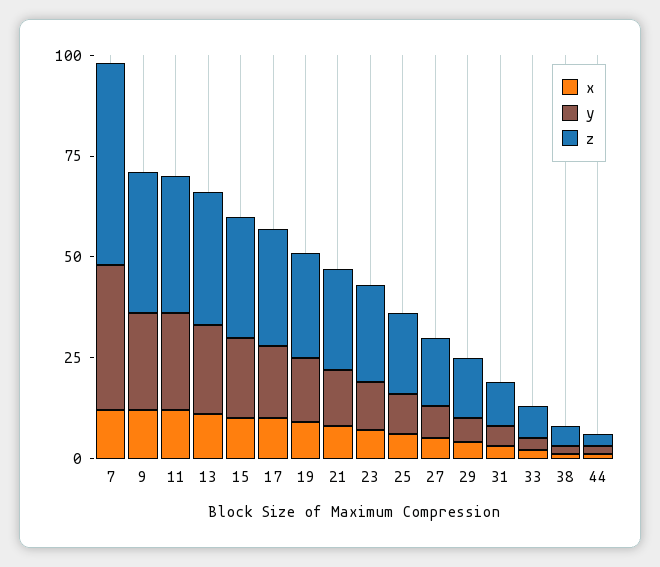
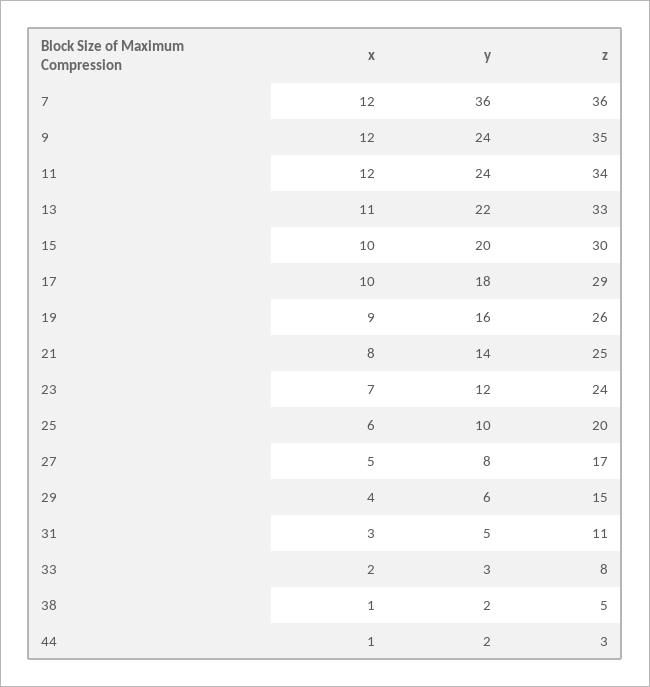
  {
    "x": {
      "7": 12,
      "9": 12,
      "11": 12,
      "13": 11,
      "15": 10,
      "17": 10,
      "19": 9,
      "21": 8,
      "23": 7,
      "25": 6,
      "27": 5,
      "29": 4,
      "31": 3,
      "33": 2,
      "38": 1,
      "44": 1
    },
    "y": {
      "7": 36,
      "9": 24,
      "11": 24,
      "13": 22,
      "15": 20,
      "17": 18,
      "19": 16,
      "21": 14,
      "23": 12,
      "25": 10,
      "27": 8,
      "29": 6,
      "31": 5,
      "33": 3,
      "38": 2,
      "44": 2
    },
    "z": {
-     "7": 50,
+     "7": 36,
      "9": 35,
      "11": 34,
      "13": 33,
      "15": 30,
      "17": 29,
      "19": 26,
      "21": 25,
      "23": 24,
      "25": 20,
      "27": 17,
      "29": 15,
      "31": 11,
      "33": 8,
      "38": 5,
      "44": 3
    }
  }

